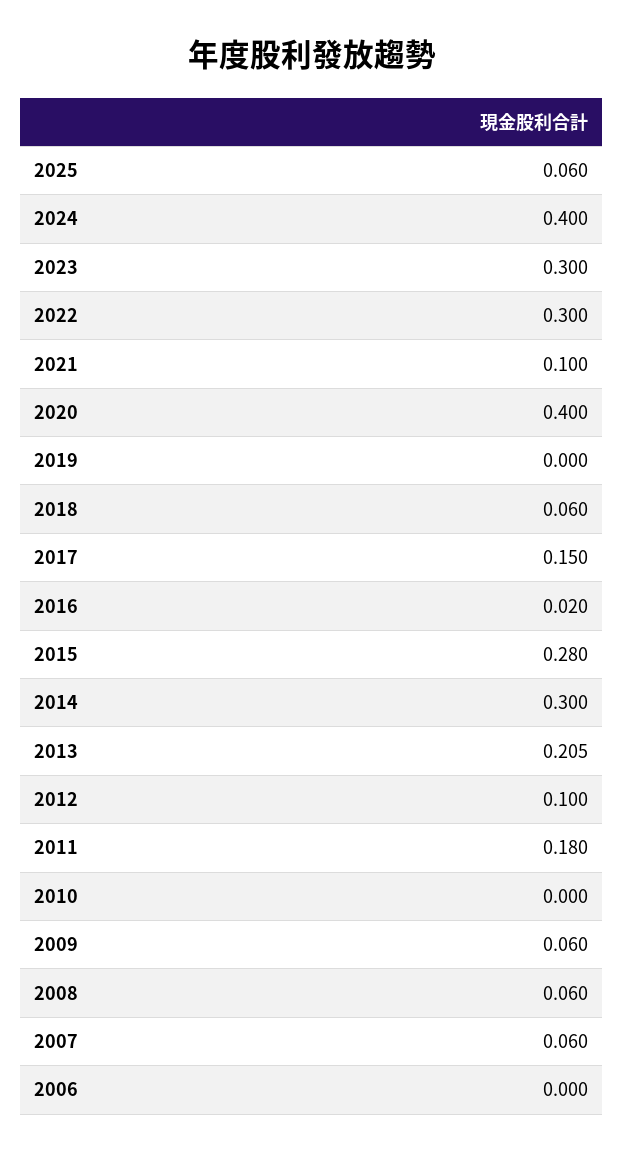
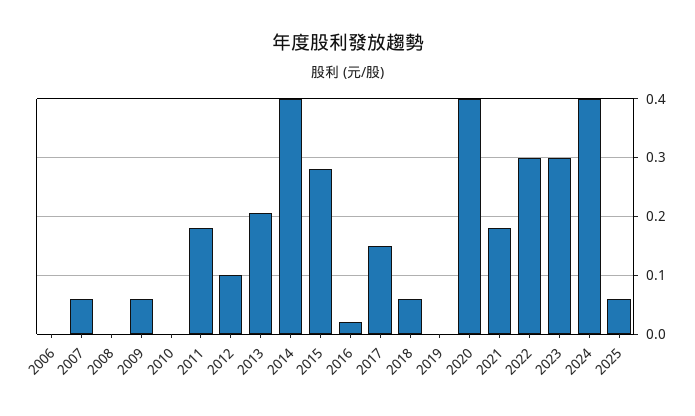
  {
    "2025": 0.06,
    "2024": 0.4,
    "2023": 0.3,
    "2022": 0.3,
-   "2021": 0.1,
+   "2021": 0.18,
    "2020": 0.4,
    "2019": 0,
    "2018": 0.06,
    "2017": 0.15,
    "2016": 0.02,
    "2015": 0.28,
-   "2014": 0.3,
+   "2014": 0.4,
    "2013": 0.205,
    "2012": 0.1,
    "2011": 0.18,
    "2010": 0,
    "2009": 0.06,
-   "2008": 0.06,
+   "2008": 0,
    "2007": 0.06,
    "2006": 0
  }

